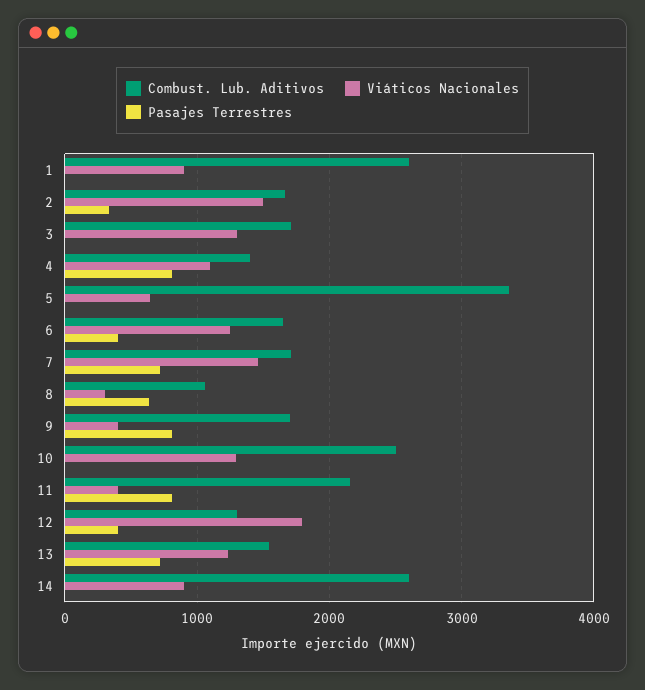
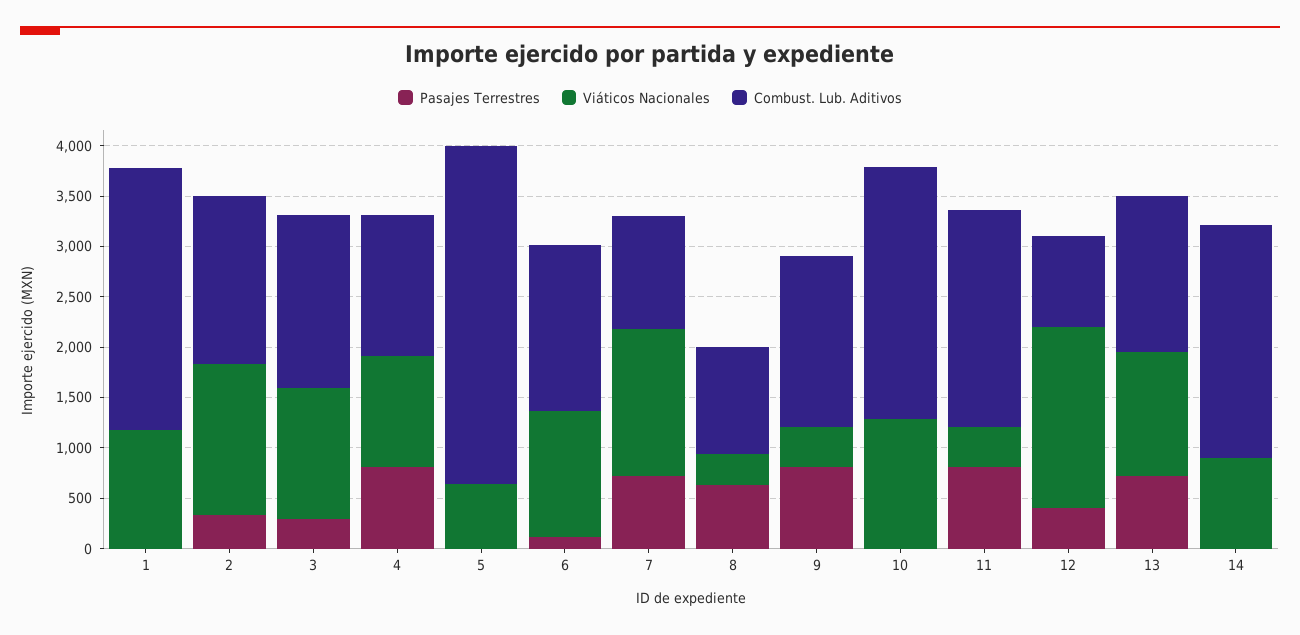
  {
    "Combust. Lub. Aditivos": {
      "1": 2600,
      "2": 1700,
      "3": 1700,
      "4": 1400,
      "5": 3400,
      "6": 1700,
-     "7": 1700,
+     "7": 1100,
      "8": 1100,
      "9": 1700,
      "10": 2500,
      "11": 2200,
-     "12": 1300,
+     "12": 900,
      "13": 1500,
-     "14": 2600
+     "14": 2300
    },
    "Viáticos Nacionales": {
-     "1": 900,
+     "1": 1200,
      "2": 1500,
      "3": 1300,
      "4": 1100,
      "5": 600,
      "6": 1200,
      "7": 1500,
      "8": 300,
      "9": 400,
      "10": 1300,
      "11": 400,
      "12": 1800,
      "13": 1200,
      "14": 900
    },
    "Pasajes Terrestres": {
      "1": 0,
      "2": 300,
-     "3": 0,
+     "3": 300,
      "4": 800,
      "5": 0,
-     "6": 400,
+     "6": 100,
      "7": 700,
      "8": 600,
      "9": 800,
      "10": 0,
      "11": 800,
      "12": 400,
      "13": 700,
      "14": 0
    }
  }

